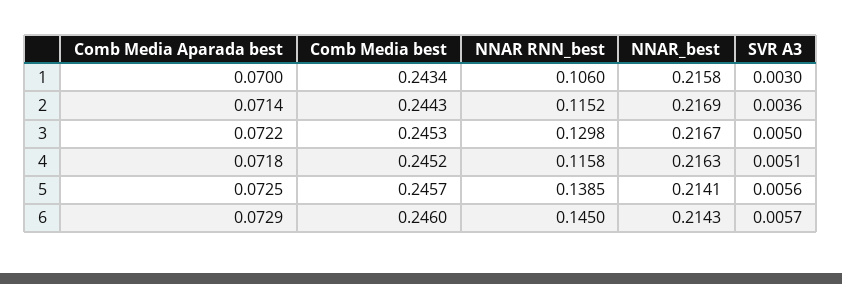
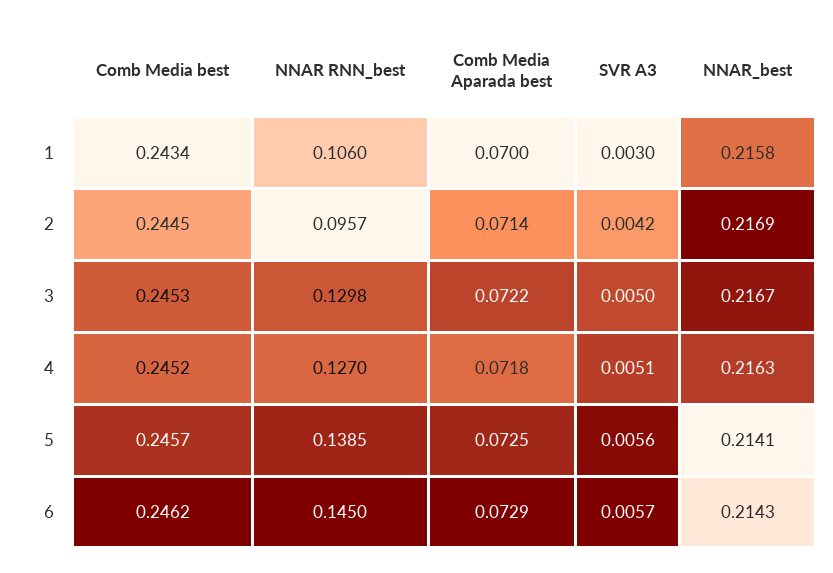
  {
    "Comb Media Aparada best": {
      "1": 0.07,
      "2": 0.0714,
      "3": 0.0722,
      "4": 0.0718,
      "5": 0.0725,
      "6": 0.0729
    },
    "Comb Media best": {
      "1": 0.2434,
-     "2": 0.2443,
+     "2": 0.2445,
      "3": 0.2453,
      "4": 0.2452,
      "5": 0.2457,
-     "6": 0.246
+     "6": 0.2462
    },
    "NNAR RNN_best": {
      "1": 0.106,
-     "2": 0.1152,
+     "2": 0.0957,
      "3": 0.1298,
-     "4": 0.1158,
+     "4": 0.127,
      "5": 0.1385,
      "6": 0.145
    },
    "NNAR_best": {
      "1": 0.2158,
      "2": 0.2169,
      "3": 0.2167,
      "4": 0.2163,
      "5": 0.2141,
      "6": 0.2143
    },
    "SVR A3": {
      "1": 0.003,
-     "2": 0.0036,
+     "2": 0.0042,
      "3": 0.005,
      "4": 0.0051,
      "5": 0.0056,
      "6": 0.0057
    }
  }

